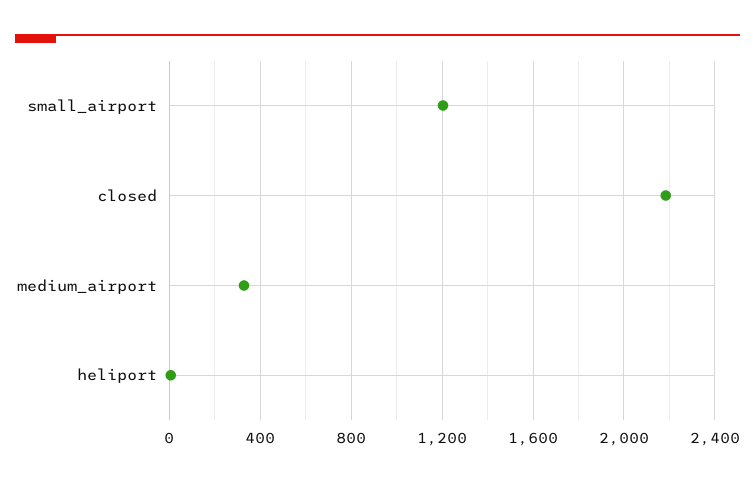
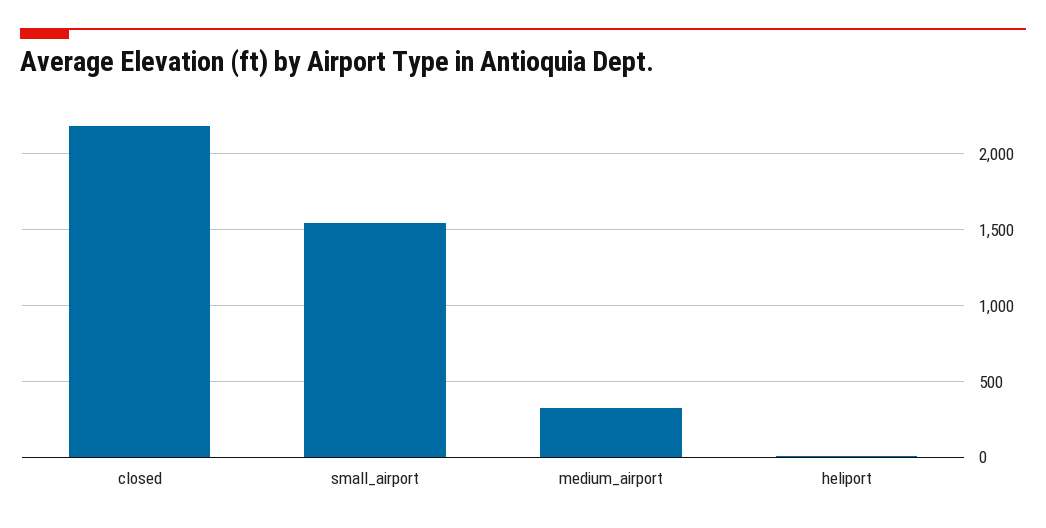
  {
-   "small_airport": 1200,
+   "small_airport": 1550,
    "closed": 2200,
    "medium_airport": 350,
    "heliport": 0
  }

